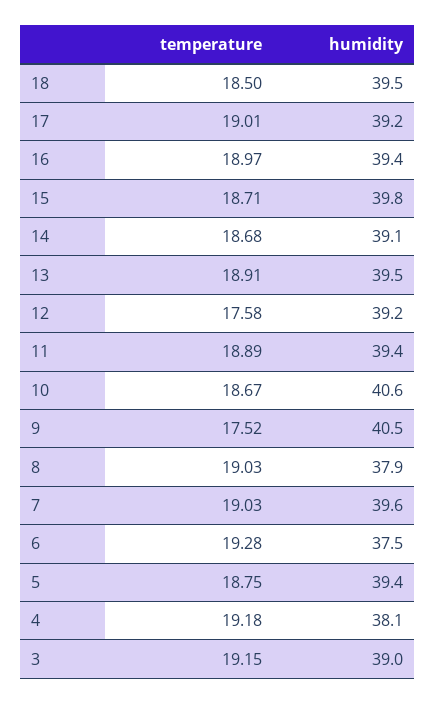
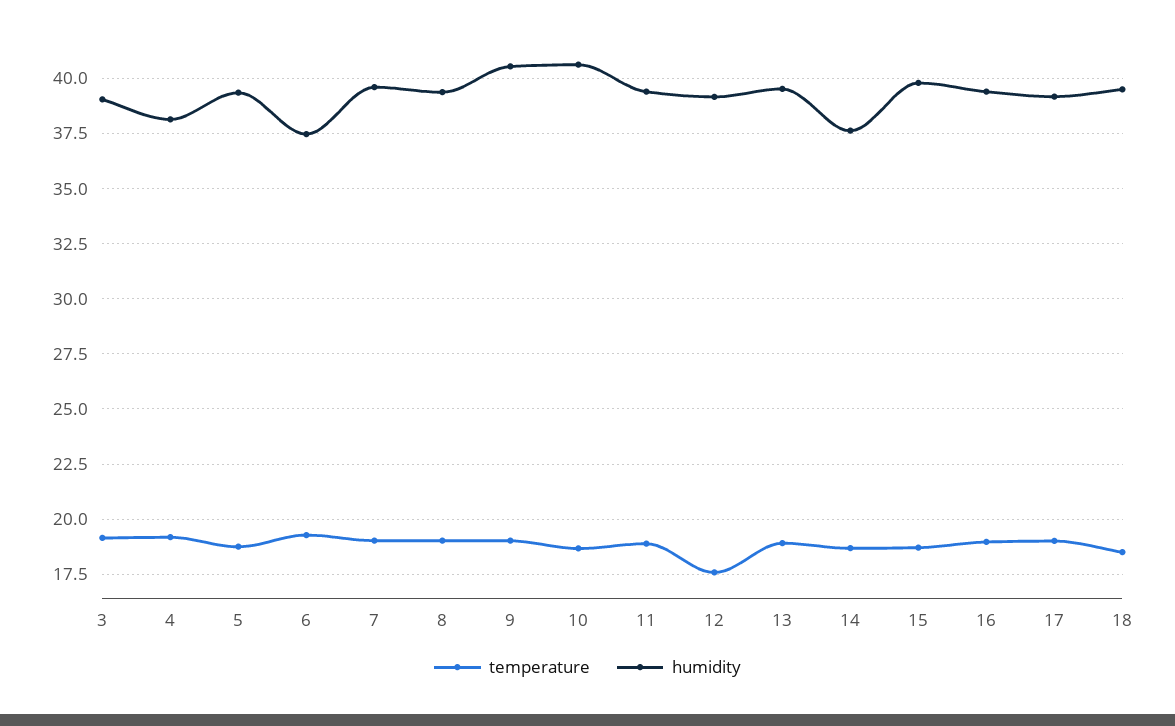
  {
    "temperature": {
      "18": 18.5,
      "17": 19.01,
      "16": 18.97,
      "15": 18.71,
      "14": 18.68,
      "13": 18.91,
      "12": 17.58,
      "11": 18.89,
      "10": 18.67,
-     "9": 17.52,
+     "9": 19,
      "8": 19.03,
      "7": 19.03,
      "6": 19.28,
      "5": 18.75,
      "4": 19.18,
      "3": 19.15
    },
    "humidity": {
      "18": 39.5,
      "17": 39.2,
      "16": 39.4,
      "15": 39.8,
-     "14": 39.1,
+     "14": 37.5,
      "13": 39.5,
      "12": 39.2,
      "11": 39.4,
      "10": 40.6,
      "9": 40.5,
-     "8": 37.9,
+     "8": 39.5,
      "7": 39.6,
      "6": 37.5,
      "5": 39.4,
      "4": 38.1,
      "3": 39
    }
  }

